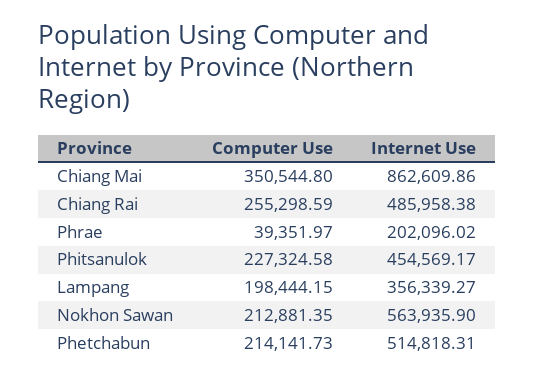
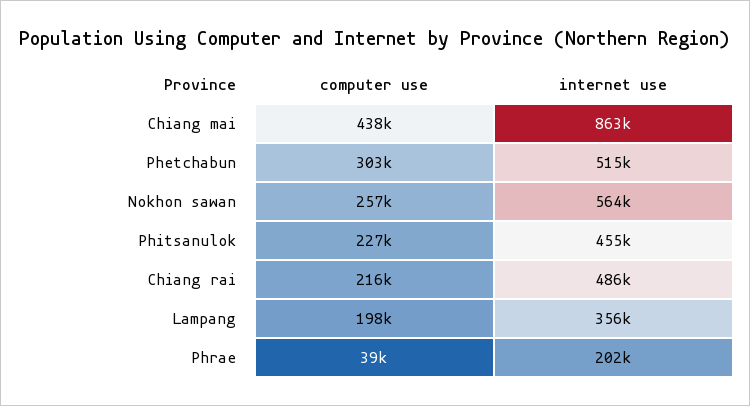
  {
    "Computer Use": {
-     "Chiang Mai": 350544.8,
+     "Chiang Mai": 438000,
-     "Chiang Rai": 255298.59,
+     "Chiang Rai": 216000,
      "Phrae": 39351.97,
      "Phitsanulok": 227324.58,
      "Lampang": 198444.15,
-     "Nokhon Sawan": 212881.35,
+     "Nokhon Sawan": 257000,
-     "Phetchabun": 214141.73
+     "Phetchabun": 303000
    },
    "Internet Use": {
      "Chiang Mai": 862609.86,
      "Chiang Rai": 485958.38,
      "Phrae": 202096.02,
      "Phitsanulok": 454569.17,
      "Lampang": 356339.27,
      "Nokhon Sawan": 563935.9,
      "Phetchabun": 514818.31
    }
  }

